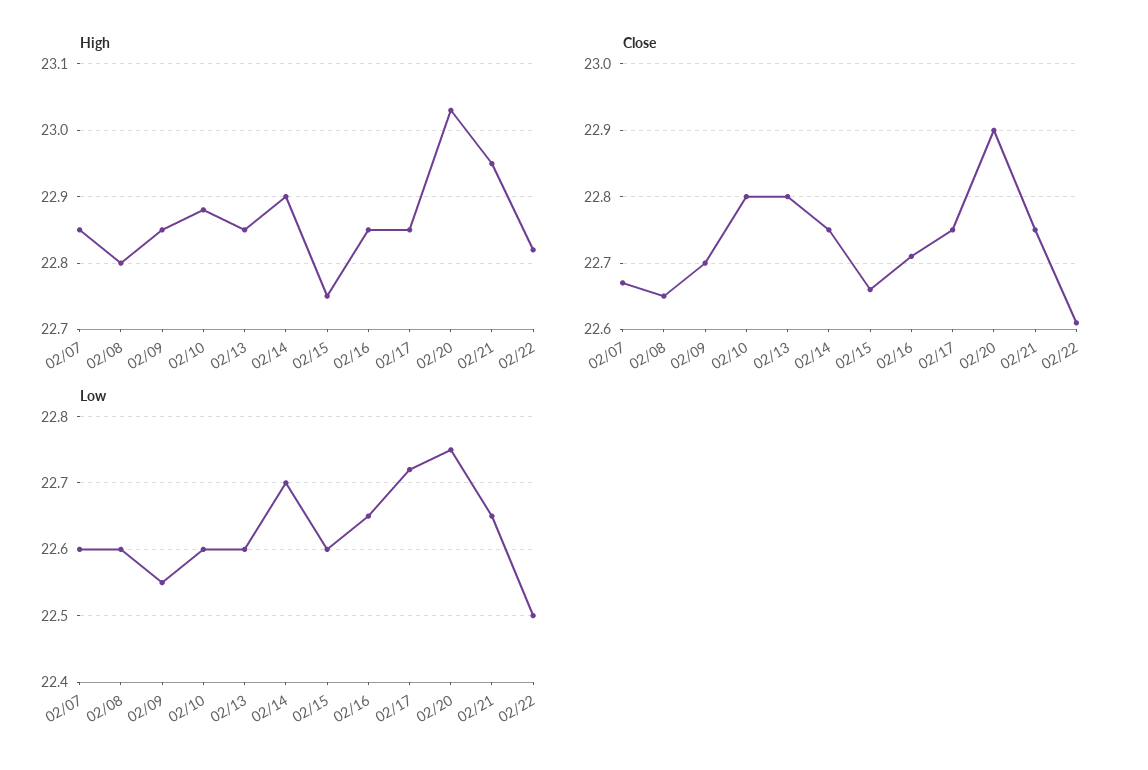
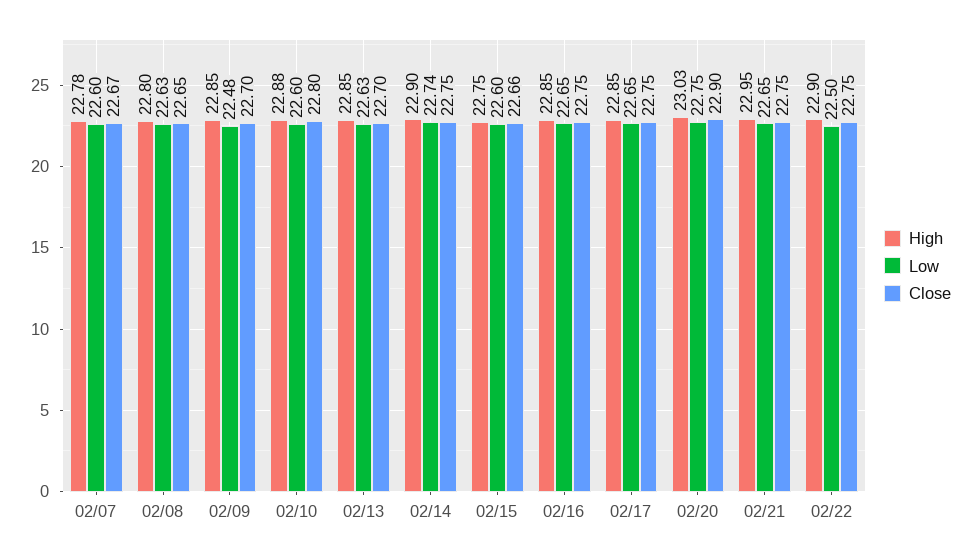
  {
    "High": {
-     "02/07": 22.85,
+     "02/07": 22.78,
      "02/08": 22.8,
      "02/09": 22.85,
      "02/10": 22.88,
      "02/13": 22.85,
      "02/14": 22.9,
      "02/15": 22.75,
      "02/16": 22.85,
      "02/17": 22.85,
      "02/20": 23.03,
      "02/21": 22.95,
-     "02/22": 22.82
+     "02/22": 22.9
    },
    "Close": {
      "02/07": 22.67,
      "02/08": 22.65,
      "02/09": 22.7,
      "02/10": 22.8,
-     "02/13": 22.8,
+     "02/13": 22.7,
      "02/14": 22.75,
      "02/15": 22.66,
-     "02/16": 22.71,
+     "02/16": 22.75,
      "02/17": 22.75,
      "02/20": 22.9,
      "02/21": 22.75,
-     "02/22": 22.61
+     "02/22": 22.75
    },
    "Low": {
      "02/07": 22.6,
-     "02/08": 22.6,
+     "02/08": 22.63,
-     "02/09": 22.55,
+     "02/09": 22.48,
      "02/10": 22.6,
-     "02/13": 22.6,
+     "02/13": 22.63,
-     "02/14": 22.7,
+     "02/14": 22.74,
      "02/15": 22.6,
      "02/16": 22.65,
-     "02/17": 22.72,
+     "02/17": 22.65,
      "02/20": 22.75,
      "02/21": 22.65,
      "02/22": 22.5
    }
  }

